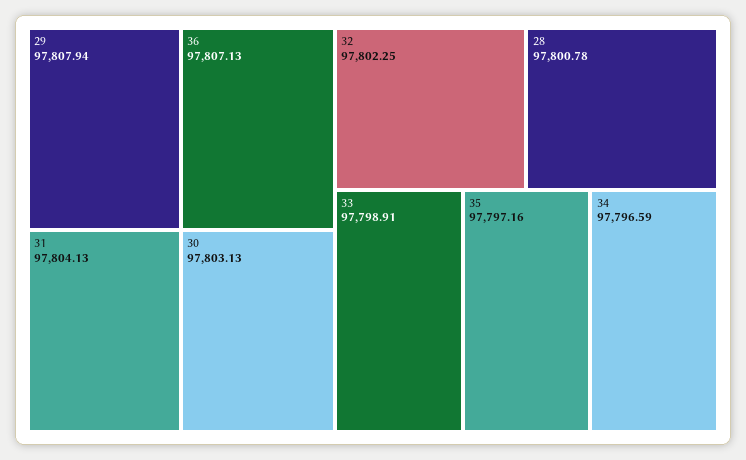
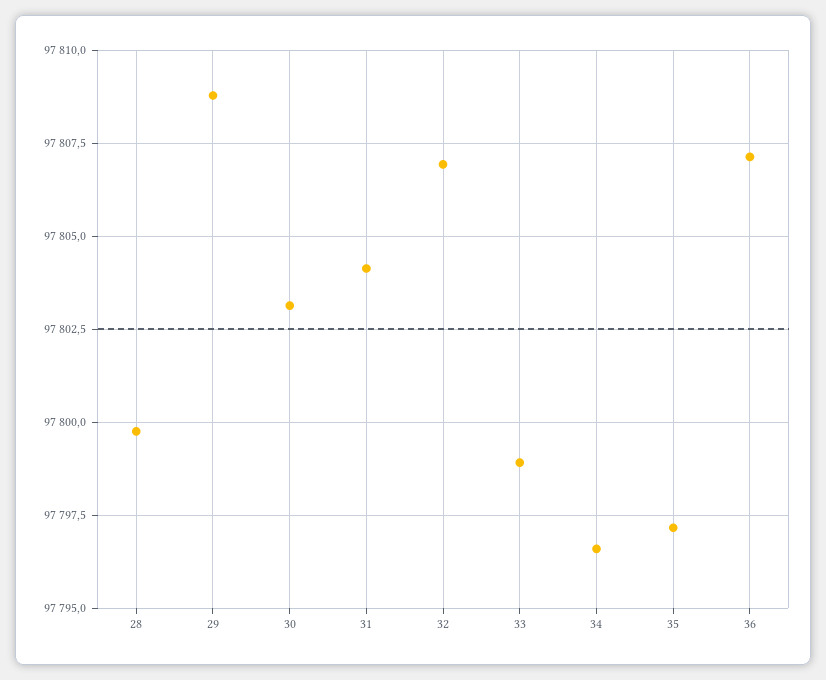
  {
-   "29": 97807.94,
+   "29": 97808.75,
    "36": 97807.13,
    "31": 97804.13,
    "30": 97803.13,
-   "32": 97802.25,
+   "32": 97807,
-   "28": 97800.78,
+   "28": 97799.75,
    "33": 97798.91,
    "35": 97797.16,
    "34": 97796.59
  }

